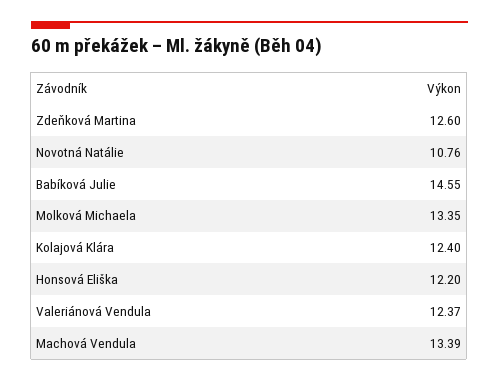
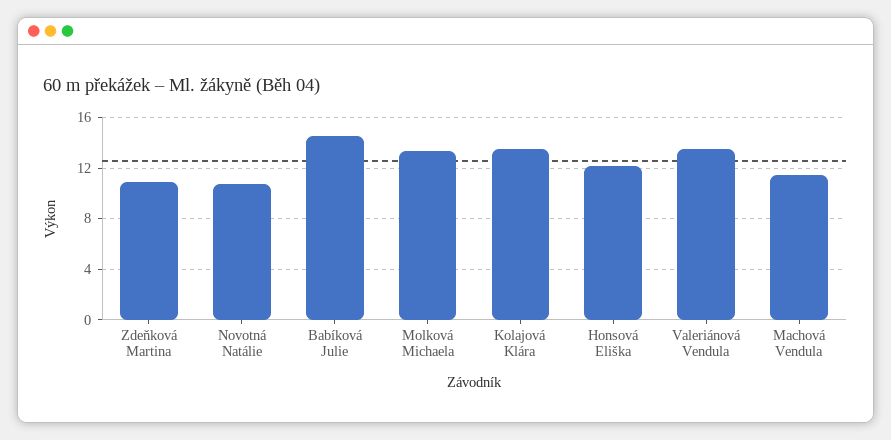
  {
-   "Zdeňková Martina": 12.6,
+   "Zdeňková Martina": 11,
    "Novotná Natálie": 10.76,
    "Babíková Julie": 14.55,
    "Molková Michaela": 13.35,
-   "Kolajová Klára": 12.4,
+   "Kolajová Klára": 13.5,
    "Honsová Eliška": 12.2,
-   "Valeriánová Vendula": 12.37,
+   "Valeriánová Vendula": 13.5,
-   "Machová Vendula": 13.39
+   "Machová Vendula": 11.5
  }

